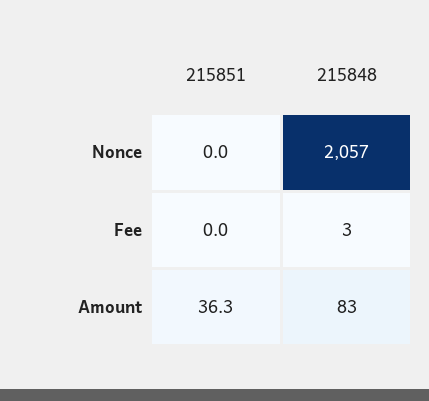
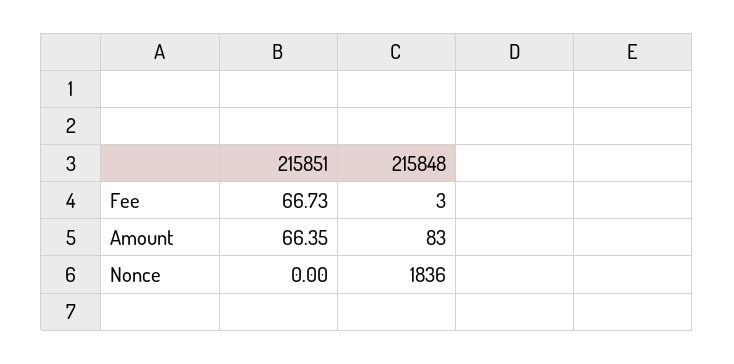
  {
    "215851": {
      "Nonce": 0,
-     "Fee": 0,
+     "Fee": 66.73,
-     "Amount": 36.3
+     "Amount": 66.35
    },
    "215848": {
-     "Nonce": 2057,
+     "Nonce": 1836,
      "Fee": 3,
      "Amount": 83
    }
  }

